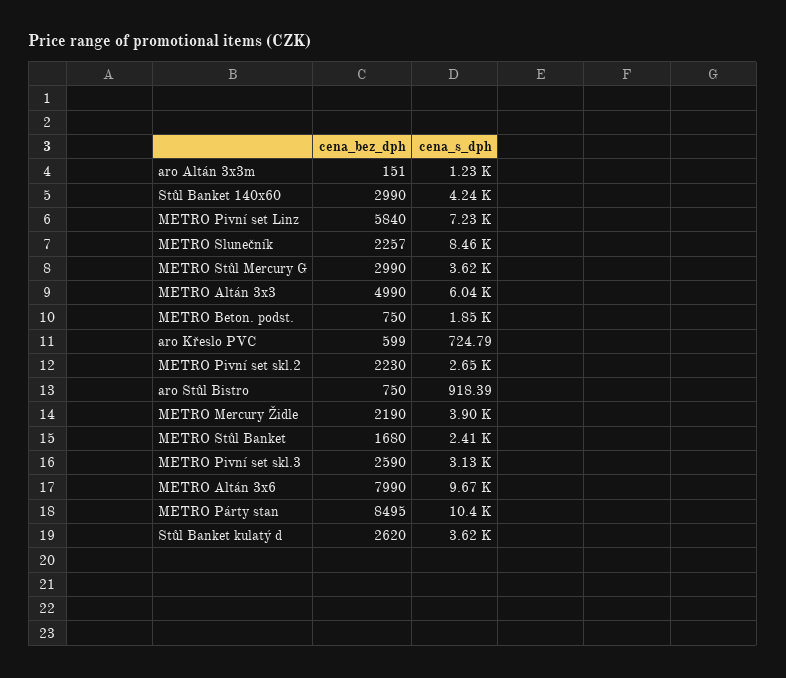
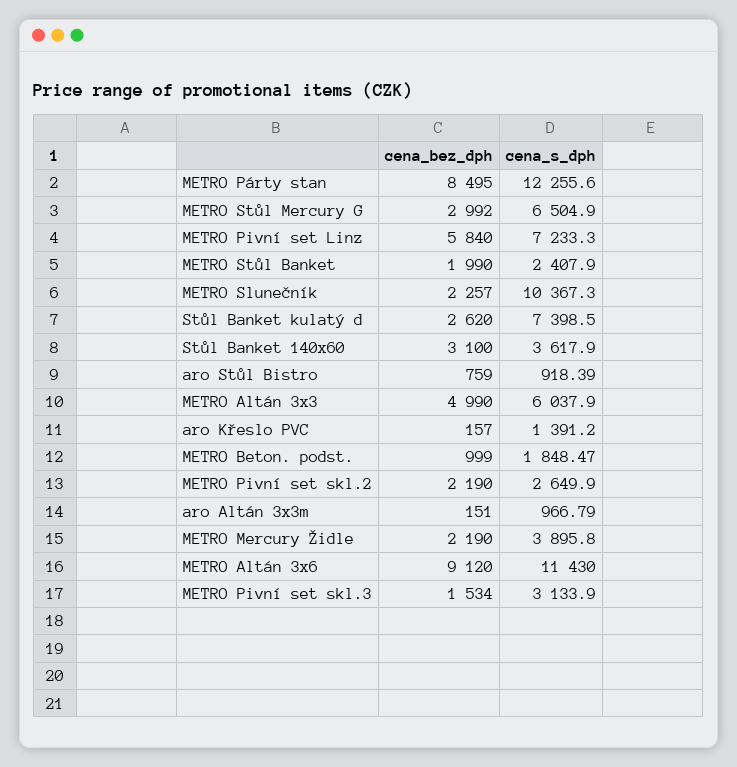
  {
    "cena_bez_dph": {
      "aro Altán 3x3m": 151,
-     "Stůl Banket 140x60": 2990,
+     "Stůl Banket 140x60": 3100,
      "METRO Pivní set Linz": 5840,
      "METRO Slunečník": 2257,
-     "METRO Stůl Mercury G": 2990,
+     "METRO Stůl Mercury G": 2992,
      "METRO Altán 3x3": 4990,
-     "METRO Beton. podst.": 750,
+     "METRO Beton. podst.": 999,
-     "aro Křeslo PVC": 599,
+     "aro Křeslo PVC": 157,
-     "METRO Pivní set skl.2": 2230,
+     "METRO Pivní set skl.2": 2190,
-     "aro Stůl Bistro": 750,
+     "aro Stůl Bistro": 759,
      "METRO Mercury Židle": 2190,
-     "METRO Stůl Banket": 1680,
+     "METRO Stůl Banket": 1990,
-     "METRO Pivní set skl.3": 2590,
+     "METRO Pivní set skl.3": 1534,
-     "METRO Altán 3x6": 7990,
+     "METRO Altán 3x6": 9120,
      "METRO Párty stan": 8495,
      "Stůl Banket kulatý d": 2620
    },
    "cena_s_dph": {
-     "aro Altán 3x3m": 1230,
+     "aro Altán 3x3m": 966.79,
-     "Stůl Banket 140x60": 4240,
+     "Stůl Banket 140x60": 3617.9,
      "METRO Pivní set Linz": 7233.3,
-     "METRO Slunečník": 8460,
+     "METRO Slunečník": 10367.3,
-     "METRO Stůl Mercury G": 3620,
+     "METRO Stůl Mercury G": 6504.9,
      "METRO Altán 3x3": 6037.9,
      "METRO Beton. podst.": 1848.47,
-     "aro Křeslo PVC": 724.79,
+     "aro Křeslo PVC": 1391.2,
      "METRO Pivní set skl.2": 2649.9,
      "aro Stůl Bistro": 918.39,
      "METRO Mercury Židle": 3895.8,
      "METRO Stůl Banket": 2407.9,
      "METRO Pivní set skl.3": 3133.9,
-     "METRO Altán 3x6": 9670,
+     "METRO Altán 3x6": 11430,
-     "METRO Párty stan": 10400,
+     "METRO Párty stan": 12255.6,
-     "Stůl Banket kulatý d": 3620
+     "Stůl Banket kulatý d": 7398.5
    }
  }

